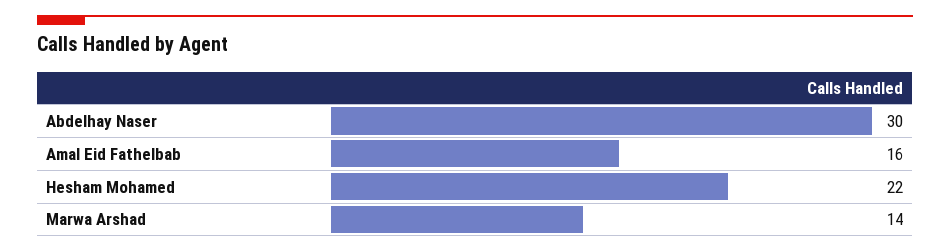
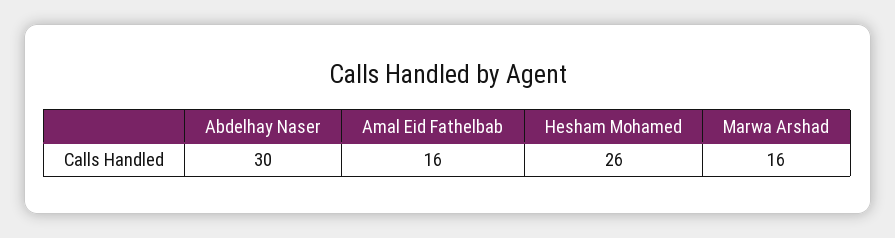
  {
    "Abdelhay Naser": 30,
    "Amal Eid Fathelbab": 16,
-   "Hesham Mohamed": 22,
+   "Hesham Mohamed": 26,
-   "Marwa Arshad": 14
+   "Marwa Arshad": 16
  }

